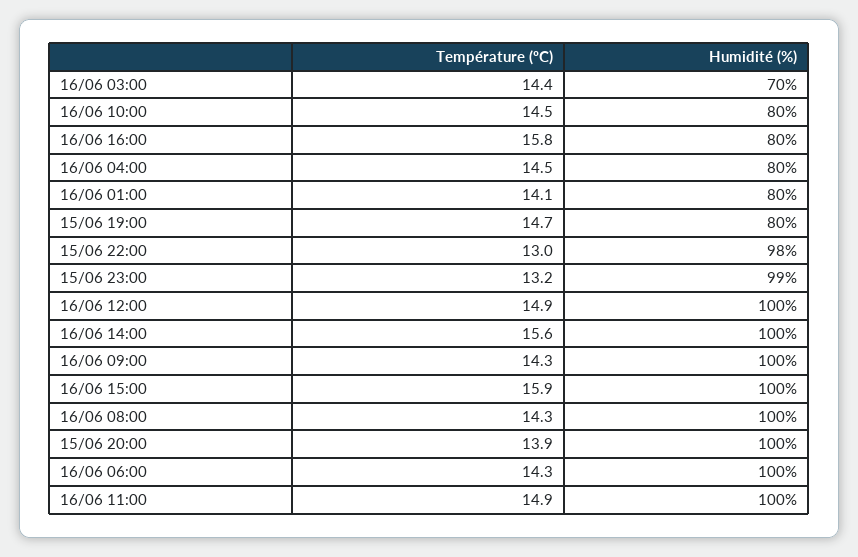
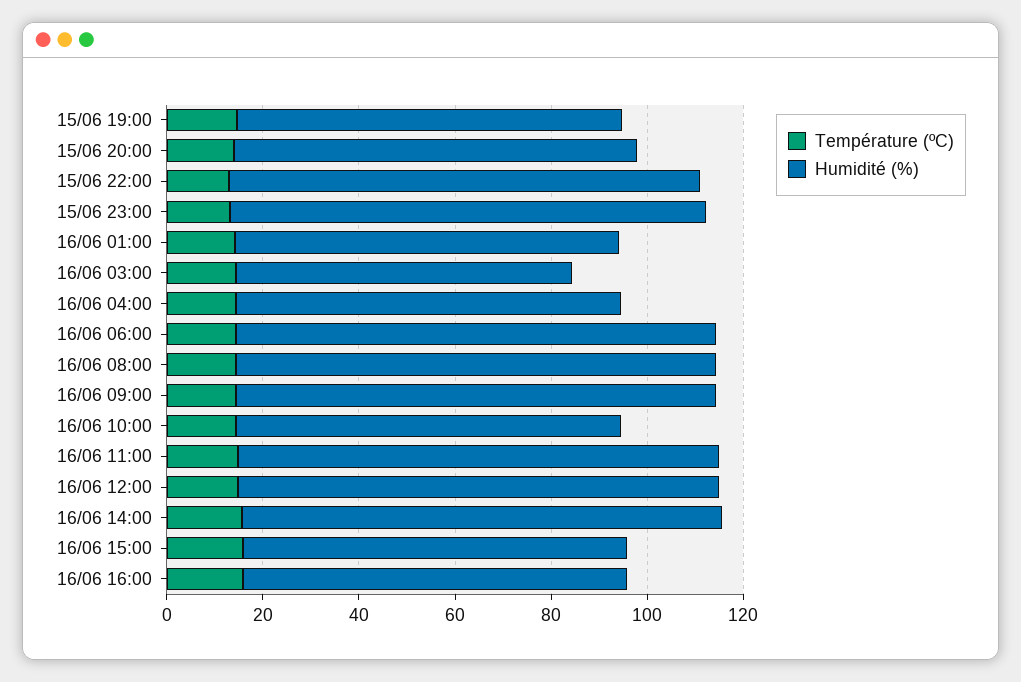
  {
    "Température (ºC)": {
      "16/06 03:00": 14.4,
      "16/06 10:00": 14.5,
      "16/06 16:00": 15.8,
      "16/06 04:00": 14.5,
      "16/06 01:00": 14.1,
      "15/06 19:00": 14.7,
      "15/06 22:00": 13,
      "15/06 23:00": 13.2,
      "16/06 12:00": 14.9,
      "16/06 14:00": 15.6,
      "16/06 09:00": 14.3,
      "16/06 15:00": 15.9,
      "16/06 08:00": 14.3,
      "15/06 20:00": 13.9,
      "16/06 06:00": 14.3,
      "16/06 11:00": 14.9
    },
    "Humidité (%)": {
      "16/06 03:00": 70,
      "16/06 10:00": 80,
      "16/06 16:00": 80,
      "16/06 04:00": 80,
      "16/06 01:00": 80,
      "15/06 19:00": 80,
      "15/06 22:00": 98,
      "15/06 23:00": 99,
      "16/06 12:00": 100,
      "16/06 14:00": 100,
      "16/06 09:00": 100,
-     "16/06 15:00": 100,
+     "16/06 15:00": 80,
      "16/06 08:00": 100,
-     "15/06 20:00": 100,
+     "15/06 20:00": 85,
      "16/06 06:00": 100,
      "16/06 11:00": 100
    }
  }

